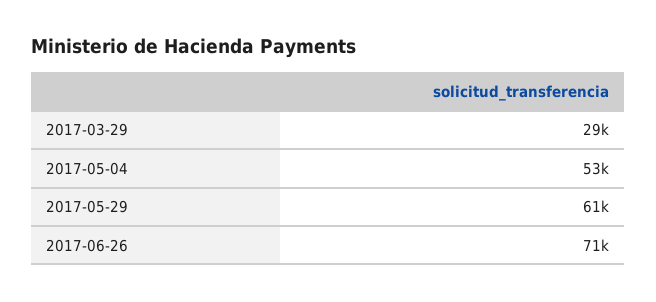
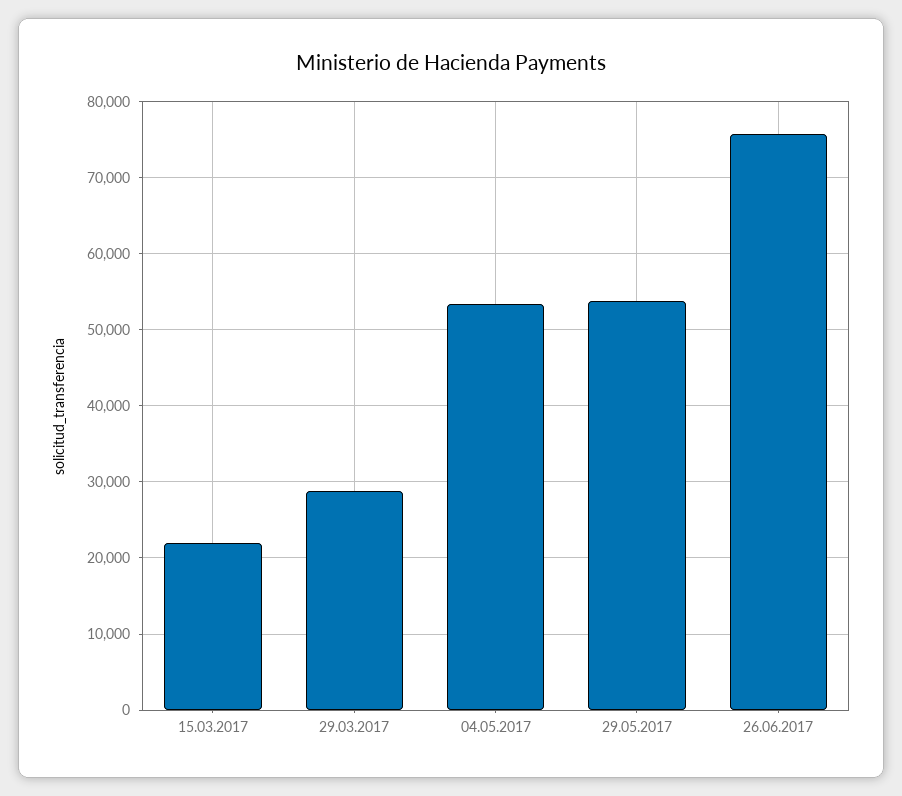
  {
    "2017-03-29": 29000,
    "2017-05-04": 53000,
-   "2017-05-29": 61000,
+   "2017-05-29": 54000,
-   "2017-06-26": 71000
+   "2017-06-26": 76000,
+   "15.03.2017": 22000
  }

